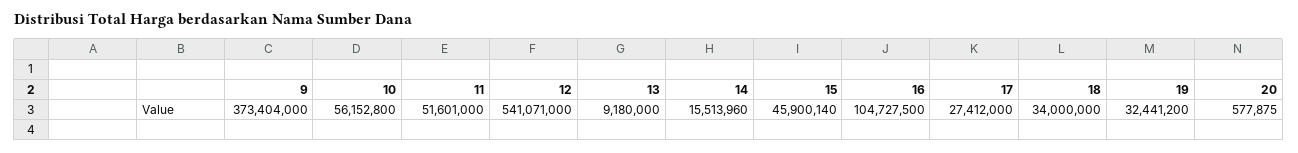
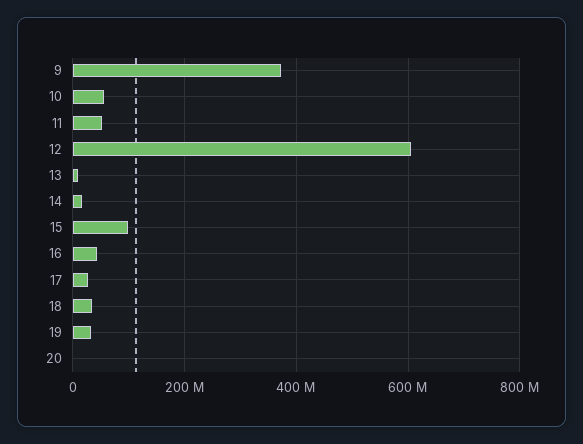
  {
    "9": 373404000,
    "10": 56152800,
    "11": 51601000,
-   "12": 541071000,
+   "12": 600000000,
    "13": 9180000,
    "14": 15513960,
-   "15": 45900140,
+   "15": 100000000,
-   "16": 104727500,
+   "16": 40000000,
    "17": 27412000,
    "18": 34000000,
    "19": 32441200,
    "20": 577875
  }

